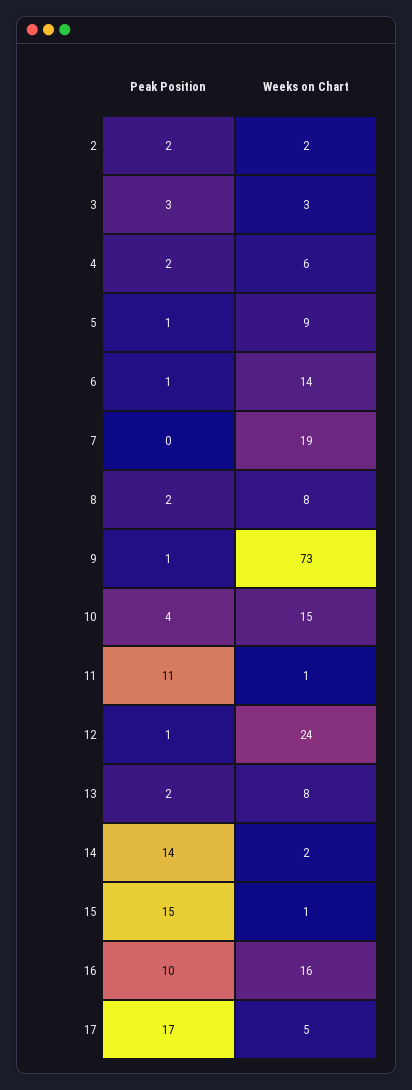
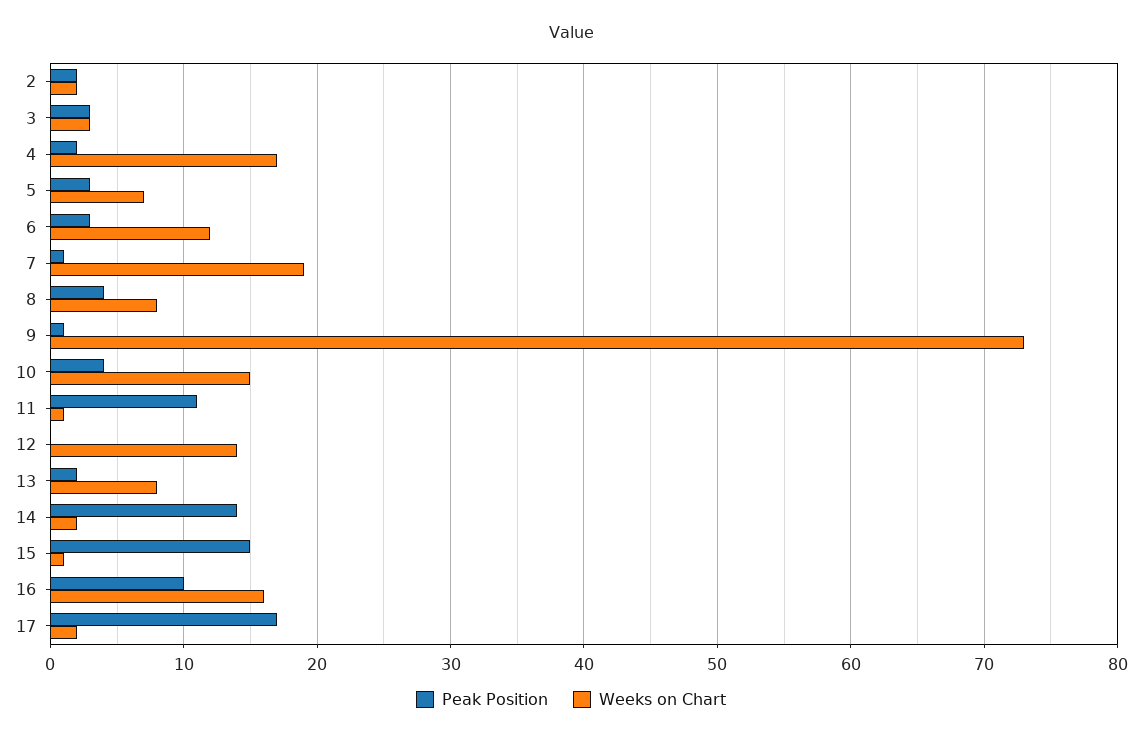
  {
    "Peak Position": {
      "2": 2,
      "3": 3,
      "4": 2,
-     "5": 1,
+     "5": 3,
-     "6": 1,
+     "6": 3,
-     "7": 0,
+     "7": 1,
-     "8": 2,
+     "8": 4,
      "9": 1,
      "10": 4,
      "11": 11,
-     "12": 1,
+     "12": 0,
      "13": 2,
      "14": 14,
      "15": 15,
      "16": 10,
      "17": 17
    },
    "Weeks on Chart": {
      "2": 2,
      "3": 3,
-     "4": 6,
+     "4": 17,
-     "5": 9,
+     "5": 7,
-     "6": 14,
+     "6": 12,
      "7": 19,
      "8": 8,
      "9": 73,
      "10": 15,
      "11": 1,
-     "12": 24,
+     "12": 14,
      "13": 8,
      "14": 2,
      "15": 1,
      "16": 16,
-     "17": 5
+     "17": 2
    }
  }

